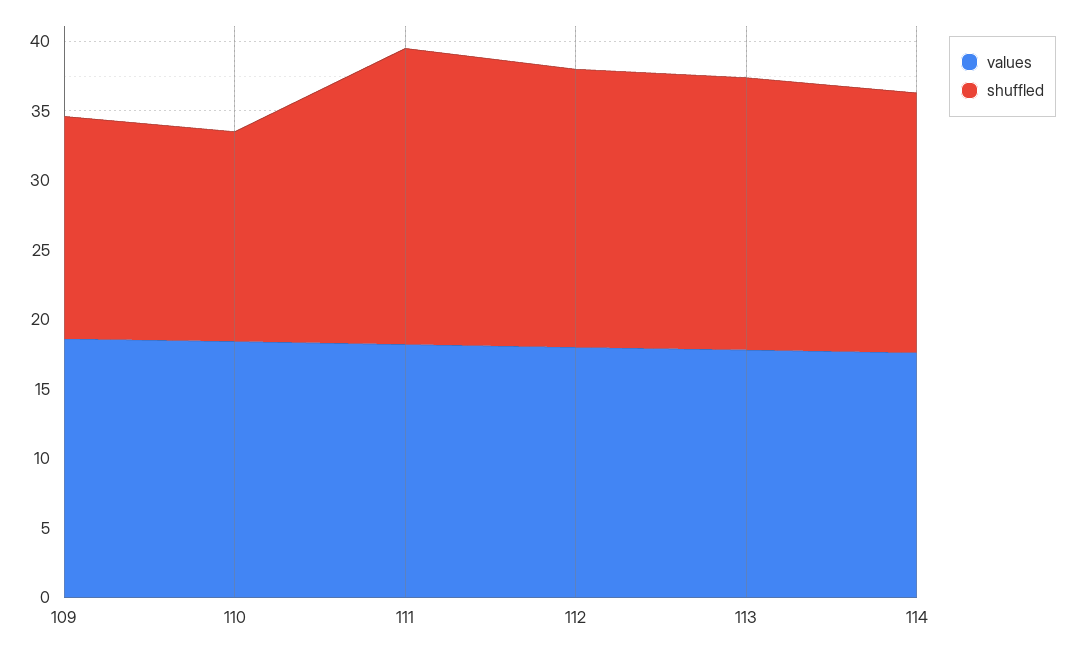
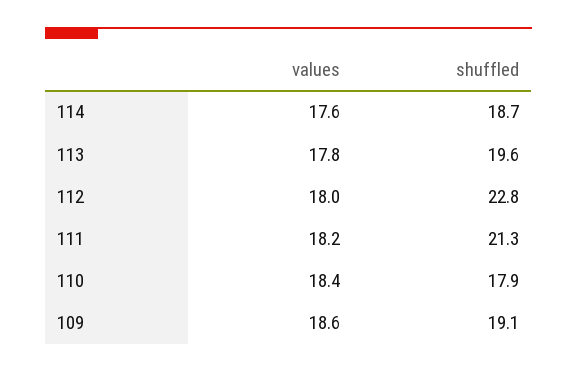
  {
    "values": {
      "109": 18.6,
      "110": 18.4,
      "111": 18.2,
      "112": 18,
      "113": 17.8,
      "114": 17.6
    },
    "shuffled": {
-     "109": 16,
+     "109": 19.1,
-     "110": 15,
+     "110": 17.9,
      "111": 21.3,
-     "112": 20,
+     "112": 22.8,
      "113": 19.6,
      "114": 18.7
    }
  }

